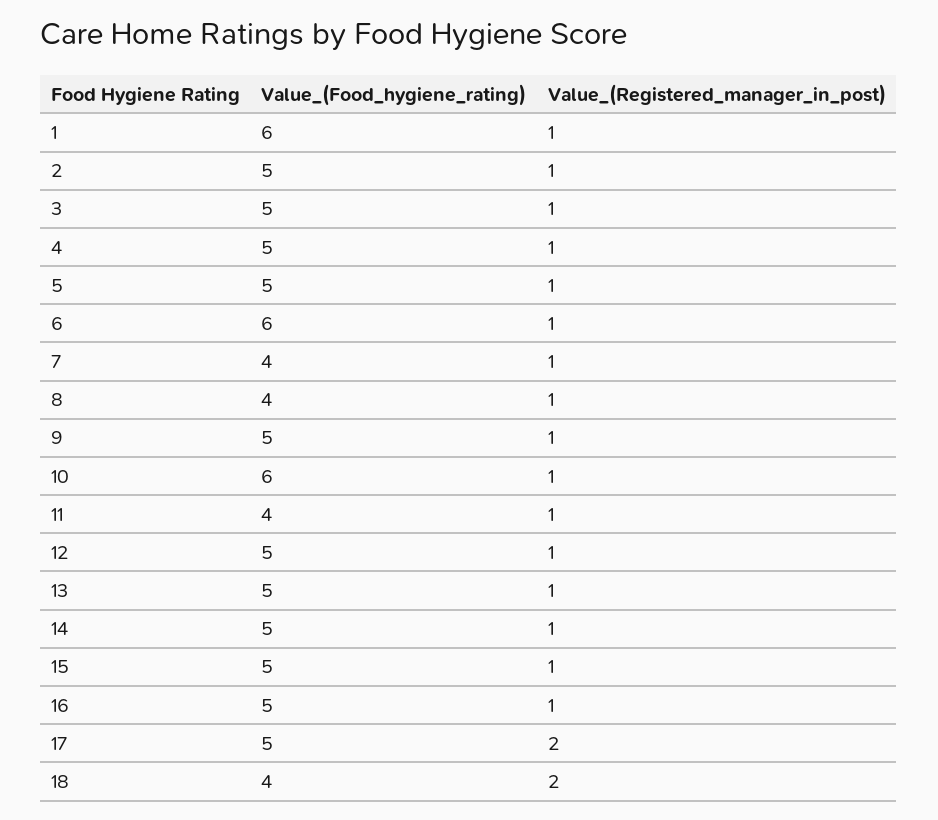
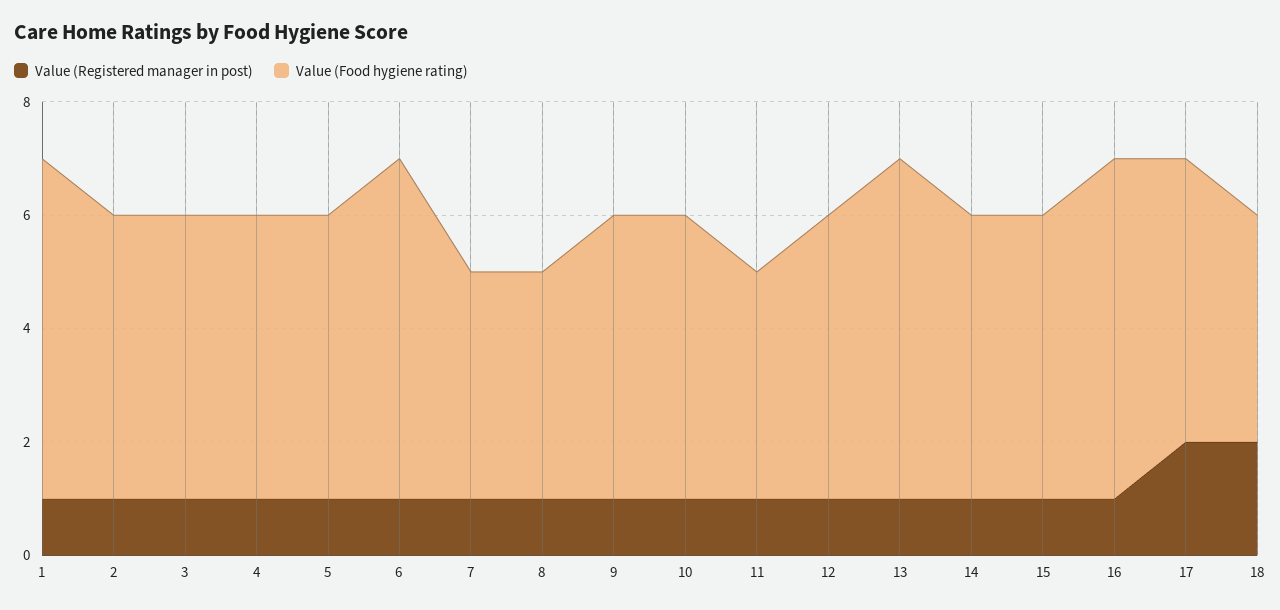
  {
    "Value_(Food_hygiene_rating)": {
      "1": 6,
      "2": 5,
      "3": 5,
      "4": 5,
      "5": 5,
      "6": 6,
      "7": 4,
      "8": 4,
      "9": 5,
-     "10": 6,
+     "10": 5,
      "11": 4,
      "12": 5,
-     "13": 5,
+     "13": 6,
      "14": 5,
      "15": 5,
-     "16": 5,
+     "16": 6,
      "17": 5,
      "18": 4
    },
    "Value_(Registered_manager_in_post)": {
      "1": 1,
      "2": 1,
      "3": 1,
      "4": 1,
      "5": 1,
      "6": 1,
      "7": 1,
      "8": 1,
      "9": 1,
      "10": 1,
      "11": 1,
      "12": 1,
      "13": 1,
      "14": 1,
      "15": 1,
      "16": 1,
      "17": 2,
      "18": 2
    }
  }

